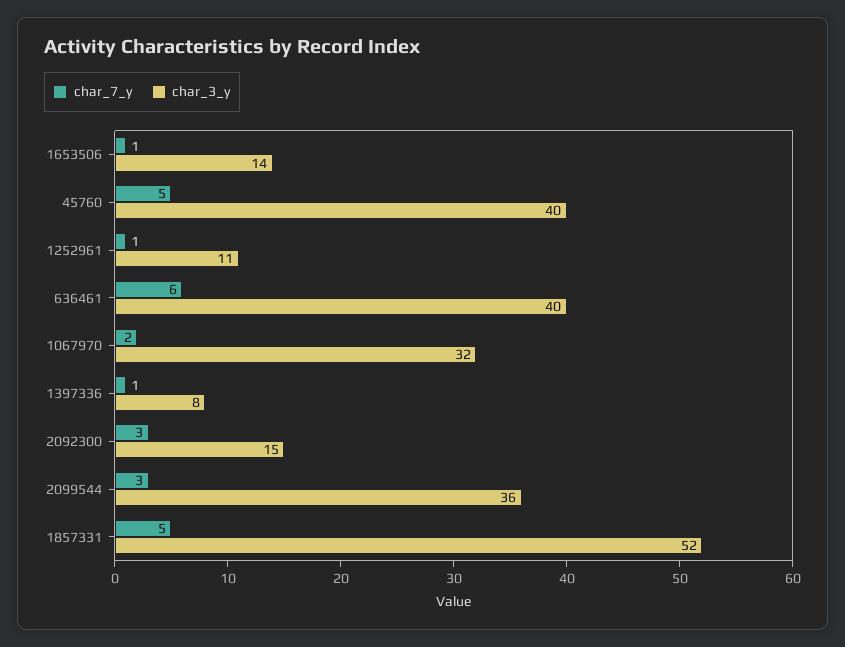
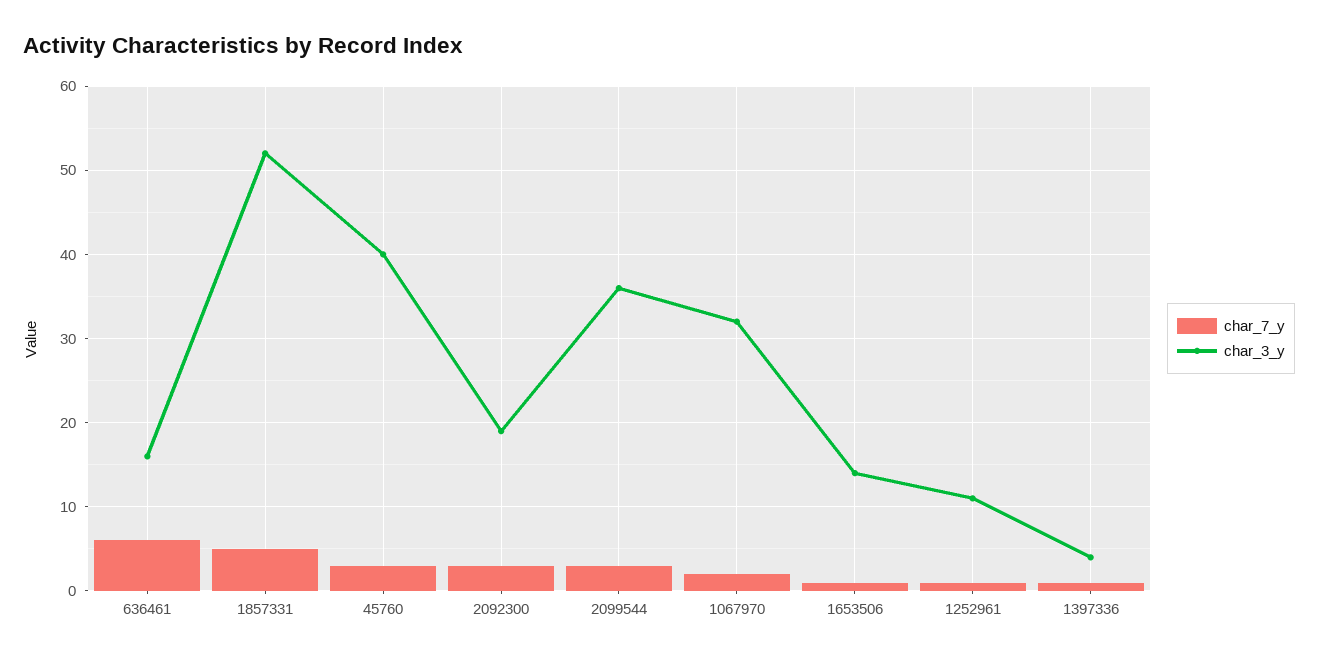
  {
    "char_7_y": {
      "1653506": 1,
-     "45760": 5,
+     "45760": 3,
      "1252961": 1,
      "636461": 6,
      "1067970": 2,
      "1397336": 1,
      "2092300": 3,
      "2099544": 3,
      "1857331": 5
    },
    "char_3_y": {
      "1653506": 14,
      "45760": 40,
      "1252961": 11,
-     "636461": 40,
+     "636461": 16,
      "1067970": 32,
-     "1397336": 8,
+     "1397336": 4,
-     "2092300": 15,
+     "2092300": 19,
      "2099544": 36,
      "1857331": 52
    }
  }

